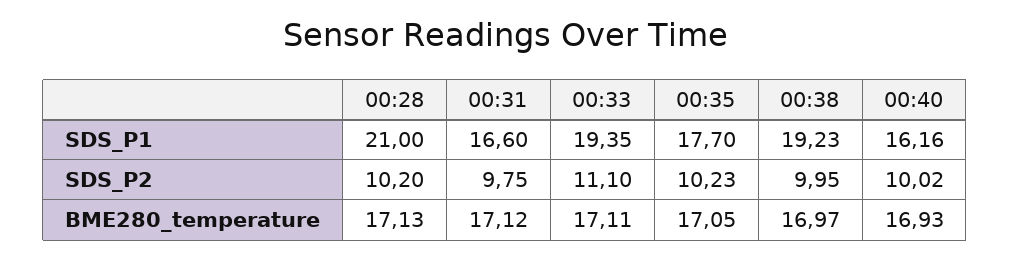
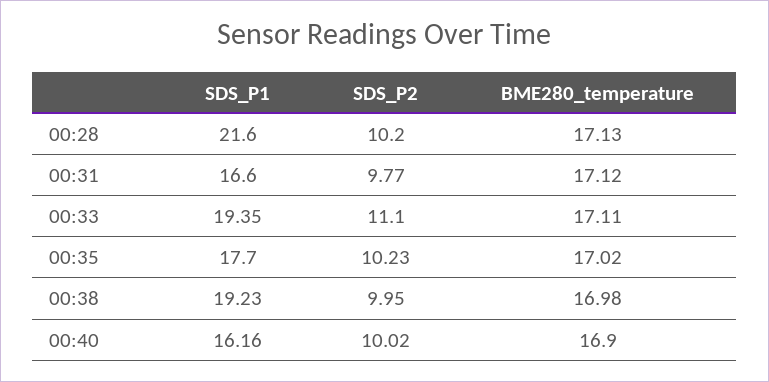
  {
    "00:28": {
-     "SDS_P1": 21,
+     "SDS_P1": 21.6,
      "SDS_P2": 10.2,
      "BME280_temperature": 17.13
    },
    "00:31": {
      "SDS_P1": 16.6,
-     "SDS_P2": 9.75,
+     "SDS_P2": 9.77,
      "BME280_temperature": 17.12
    },
    "00:33": {
      "SDS_P1": 19.35,
      "SDS_P2": 11.1,
      "BME280_temperature": 17.11
    },
    "00:35": {
      "SDS_P1": 17.7,
      "SDS_P2": 10.23,
-     "BME280_temperature": 17.05
+     "BME280_temperature": 17.02
    },
    "00:38": {
      "SDS_P1": 19.23,
      "SDS_P2": 9.95,
-     "BME280_temperature": 16.97
+     "BME280_temperature": 16.98
    },
    "00:40": {
      "SDS_P1": 16.16,
      "SDS_P2": 10.02,
-     "BME280_temperature": 16.93
+     "BME280_temperature": 16.9
    }
  }

